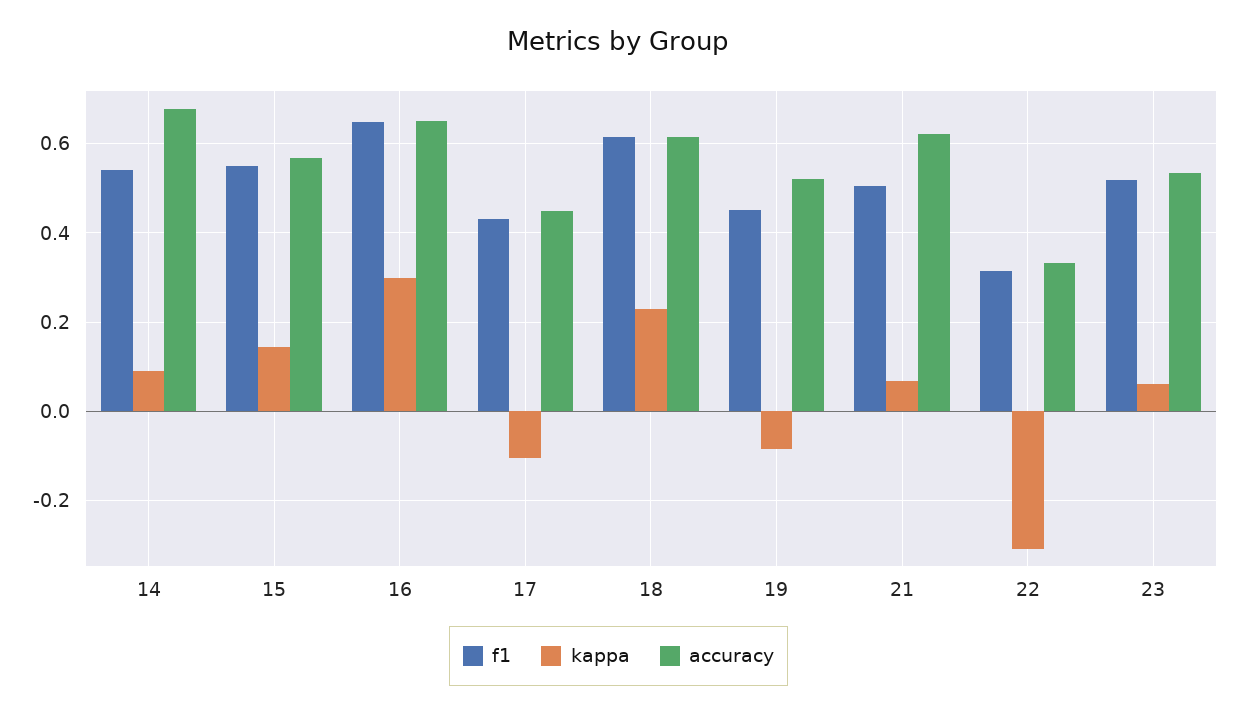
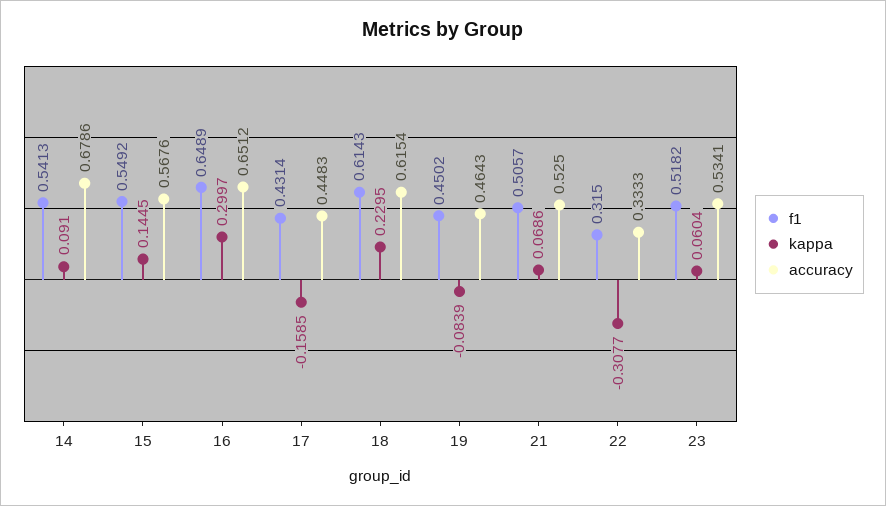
  {
    "f1": {
      "14": 0.5413,
      "15": 0.5492,
      "16": 0.6489,
      "17": 0.4314,
      "18": 0.6143,
      "19": 0.4502,
      "21": 0.5057,
      "22": 0.315,
      "23": 0.5182
    },
    "kappa": {
      "14": 0.091,
      "15": 0.1445,
      "16": 0.2997,
-     "17": -0.1,
+     "17": -0.1585,
      "18": 0.2295,
      "19": -0.0839,
      "21": 0.0686,
      "22": -0.3077,
      "23": 0.0604
    },
    "accuracy": {
      "14": 0.6786,
      "15": 0.5676,
      "16": 0.6512,
      "17": 0.4483,
      "18": 0.6154,
-     "19": 0.52,
+     "19": 0.4643,
-     "21": 0.62,
+     "21": 0.525,
      "22": 0.3333,
      "23": 0.5341
    }
  }

